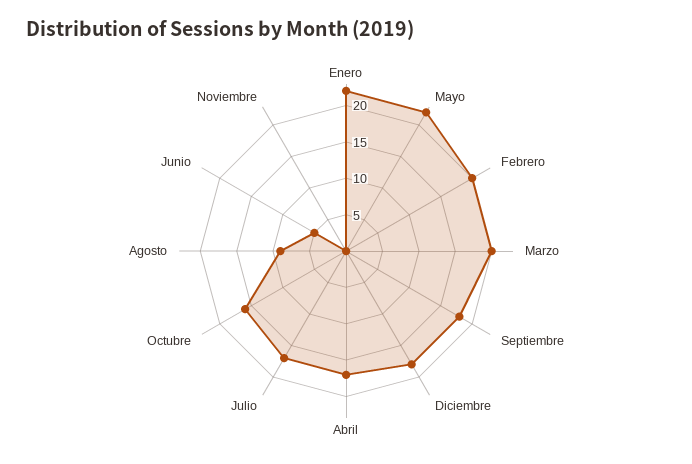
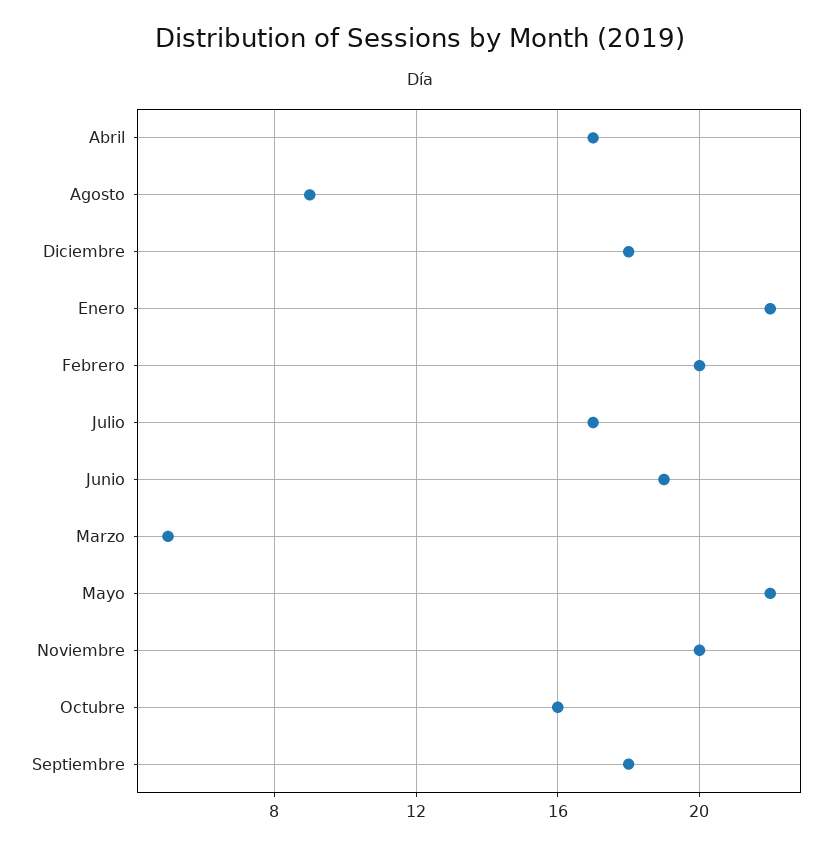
  {
    "Enero": 22,
    "Mayo": 22,
    "Febrero": 20,
-   "Marzo": 20,
+   "Marzo": 5,
    "Septiembre": 18,
    "Diciembre": 18,
    "Abril": 17,
    "Julio": 17,
    "Octubre": 16,
    "Agosto": 9,
-   "Junio": 5,
+   "Junio": 19,
-   "Noviembre": 0
+   "Noviembre": 20
  }

